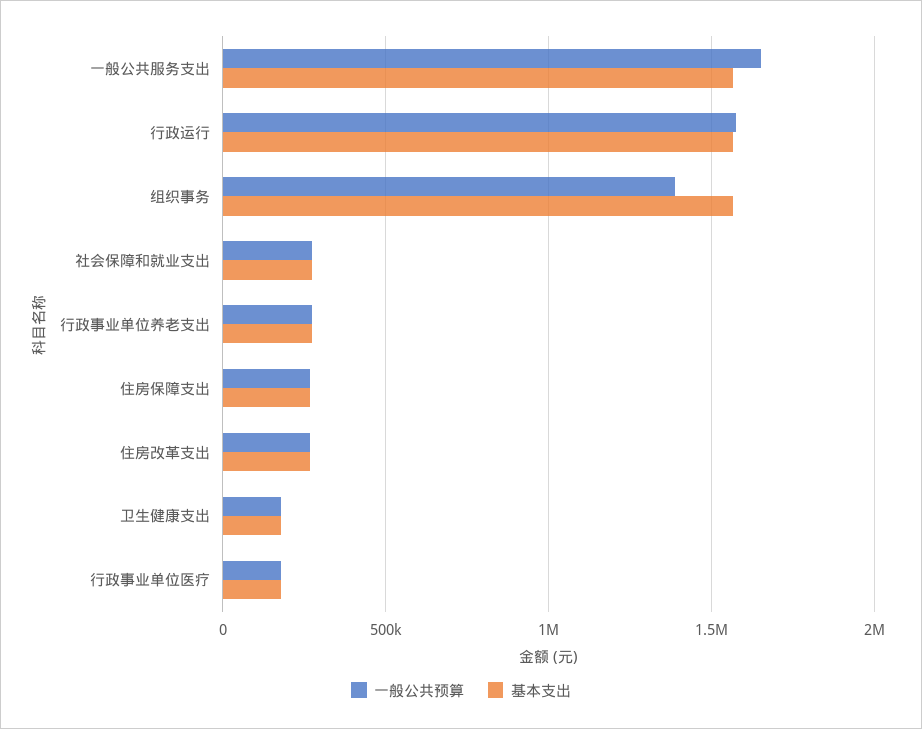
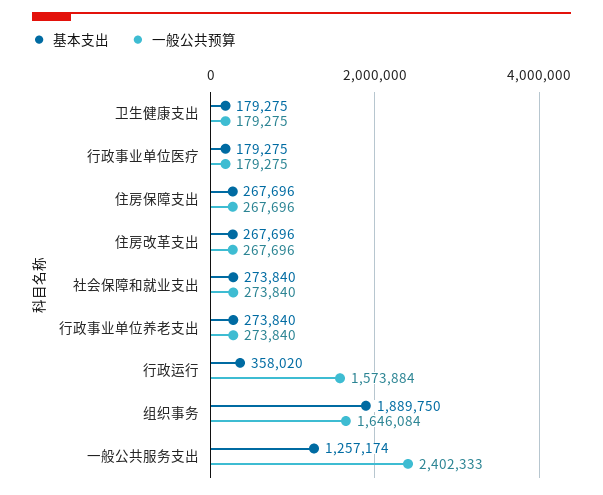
  {
    "一般公共预算": {
-     "一般公共服务支出": 1650000,
+     "一般公共服务支出": 2402333,
      "行政运行": 1573884,
-     "组织事务": 1400000,
+     "组织事务": 1646084,
      "社会保障和就业支出": 273840,
      "行政事业单位养老支出": 273840,
      "住房保障支出": 267696,
      "住房改革支出": 267696,
      "卫生健康支出": 179275,
      "行政事业单位医疗": 179275
    },
    "基本支出": {
-     "一般公共服务支出": 1550000,
+     "一般公共服务支出": 1257174,
-     "行政运行": 1550000,
+     "行政运行": 358020,
-     "组织事务": 1550000,
+     "组织事务": 1889750,
      "社会保障和就业支出": 273840,
      "行政事业单位养老支出": 273840,
      "住房保障支出": 267696,
      "住房改革支出": 267696,
      "卫生健康支出": 179275,
      "行政事业单位医疗": 179275
    }
  }

